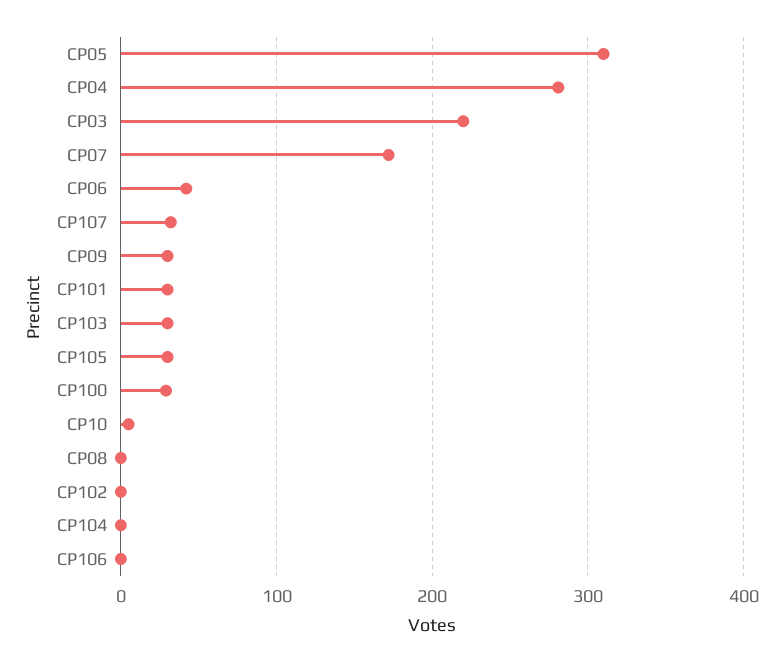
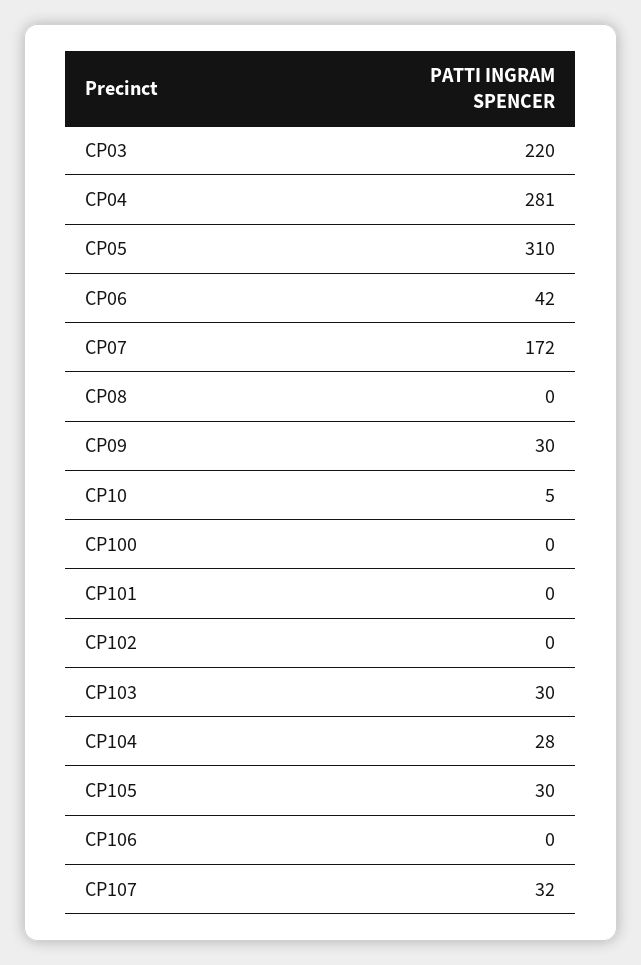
  {
    "CP05": 310,
    "CP04": 281,
    "CP03": 220,
    "CP07": 172,
    "CP06": 42,
    "CP107": 32,
    "CP09": 30,
-   "CP101": 30,
+   "CP101": 0,
    "CP103": 30,
    "CP105": 30,
-   "CP100": 30,
+   "CP100": 0,
    "CP10": 5,
    "CP08": 0,
    "CP102": 0,
-   "CP104": 0,
+   "CP104": 28,
    "CP106": 0
  }

